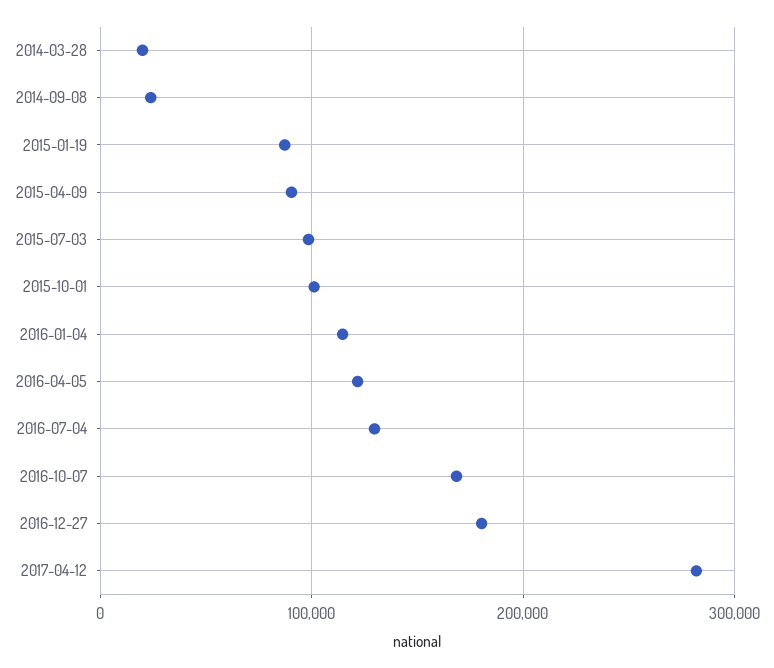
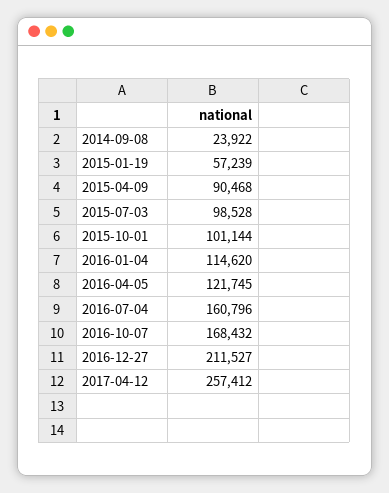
  {
-   "2014-03-28": 20000,
    "2014-09-08": 23922,
-   "2015-01-19": 90000,
+   "2015-01-19": 57239,
    "2015-04-09": 90468,
    "2015-07-03": 98528,
    "2015-10-01": 101144,
    "2016-01-04": 114620,
    "2016-04-05": 121745,
-   "2016-07-04": 130000,
+   "2016-07-04": 160796,
    "2016-10-07": 168432,
-   "2016-12-27": 180000,
+   "2016-12-27": 211527,
-   "2017-04-12": 280000
+   "2017-04-12": 257412
  }

